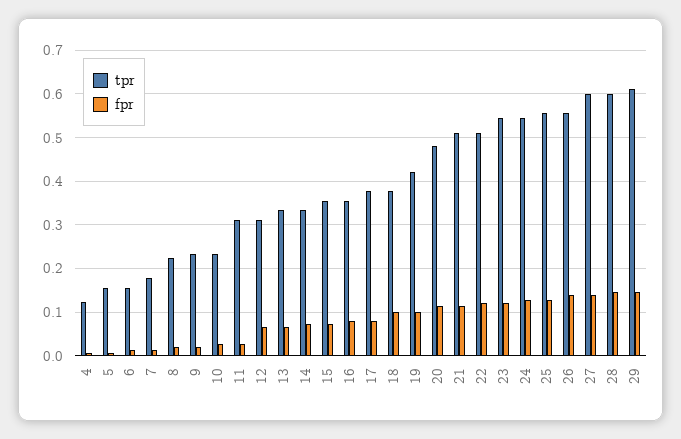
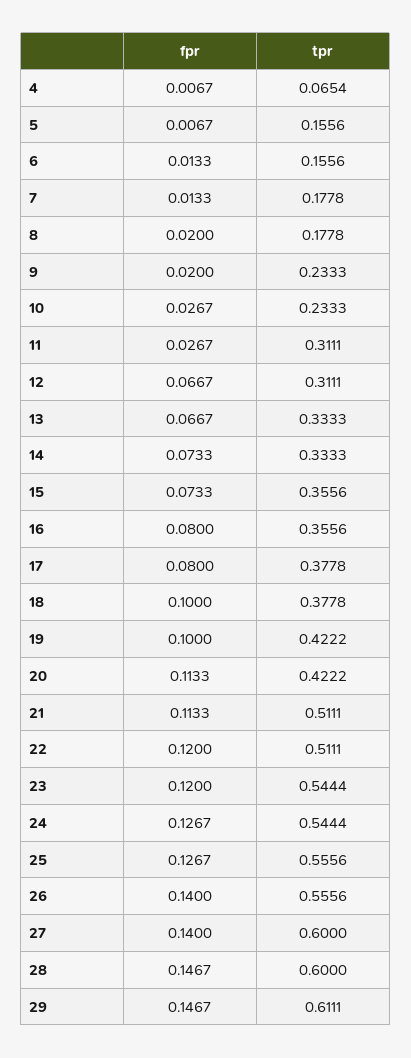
  {
    "tpr": {
-     "4": 0.12,
+     "4": 0.0654,
      "5": 0.1556,
      "6": 0.1556,
      "7": 0.1778,
-     "8": 0.22,
+     "8": 0.1778,
      "9": 0.2333,
      "10": 0.2333,
      "11": 0.3111,
      "12": 0.3111,
      "13": 0.3333,
      "14": 0.3333,
      "15": 0.3556,
      "16": 0.3556,
      "17": 0.3778,
      "18": 0.3778,
      "19": 0.4222,
-     "20": 0.48,
+     "20": 0.4222,
      "21": 0.5111,
      "22": 0.5111,
      "23": 0.5444,
      "24": 0.5444,
      "25": 0.5556,
      "26": 0.5556,
      "27": 0.6,
      "28": 0.6,
      "29": 0.6111
    },
    "fpr": {
      "4": 0.0067,
      "5": 0.0067,
      "6": 0.0133,
      "7": 0.0133,
      "8": 0.02,
      "9": 0.02,
      "10": 0.0267,
      "11": 0.0267,
      "12": 0.0667,
      "13": 0.0667,
      "14": 0.0733,
      "15": 0.0733,
      "16": 0.08,
      "17": 0.08,
      "18": 0.1,
      "19": 0.1,
      "20": 0.1133,
      "21": 0.1133,
      "22": 0.12,
      "23": 0.12,
      "24": 0.1267,
      "25": 0.1267,
      "26": 0.14,
      "27": 0.14,
      "28": 0.1467,
      "29": 0.1467
    }
  }

